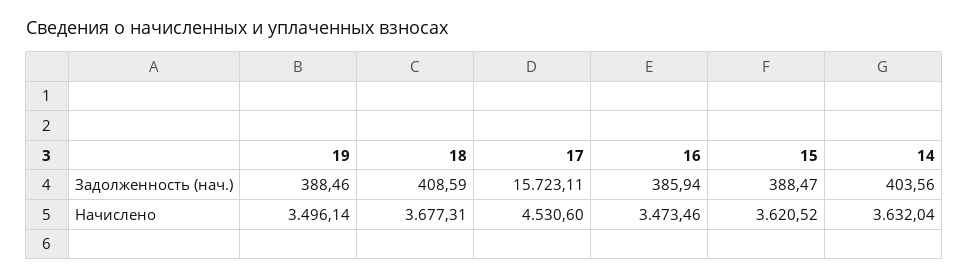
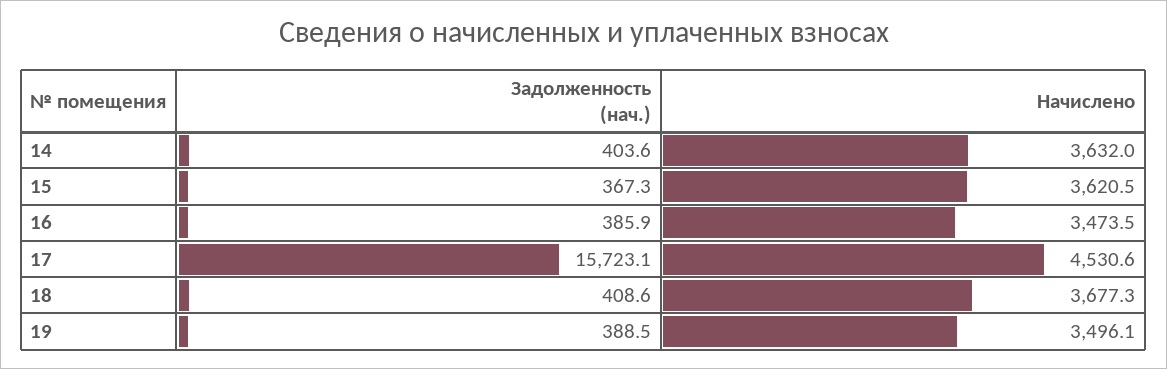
  {
    "19": {
      "Задолженность (нач.)": 388.46,
      "Начислено": 3496.14
    },
    "18": {
      "Задолженность (нач.)": 408.59,
      "Начислено": 3677.31
    },
    "17": {
      "Задолженность (нач.)": 15723.11,
      "Начислено": 4530.6
    },
    "16": {
      "Задолженность (нач.)": 385.94,
      "Начислено": 3473.46
    },
    "15": {
-     "Задолженность (нач.)": 388.47,
+     "Задолженность (нач.)": 367.3,
      "Начислено": 3620.52
    },
    "14": {
      "Задолженность (нач.)": 403.56,
      "Начислено": 3632.04
    }
  }

